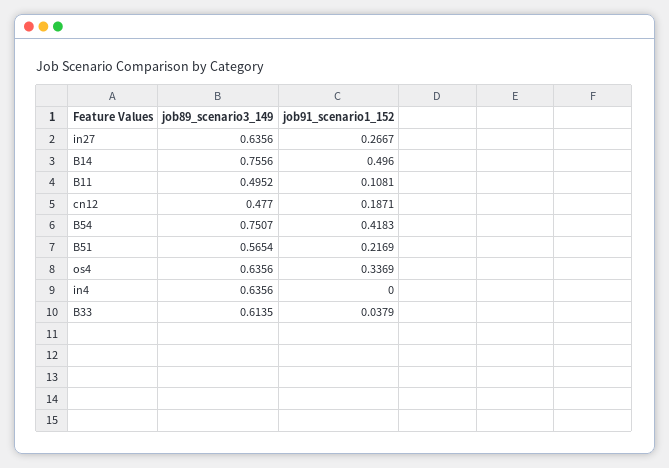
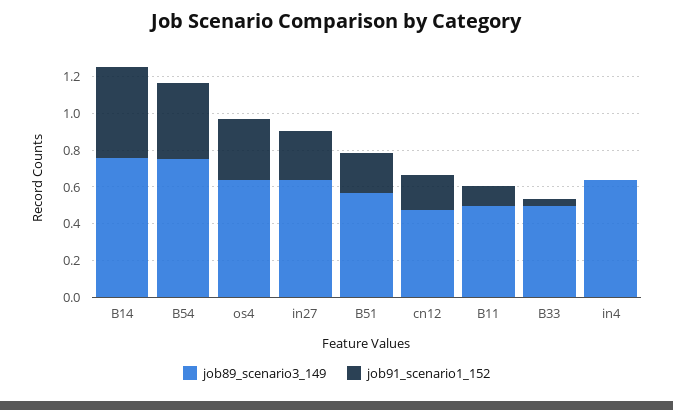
  {
    "job89_scenario3_149": {
      "in27": 0.6356,
      "B14": 0.7556,
      "B11": 0.4952,
      "cn12": 0.477,
      "B54": 0.7507,
      "B51": 0.5654,
      "os4": 0.6356,
      "in4": 0.6356,
-     "B33": 0.6135
+     "B33": 0.5
    },
    "job91_scenario1_152": {
      "in27": 0.2667,
      "B14": 0.496,
      "B11": 0.1081,
      "cn12": 0.1871,
      "B54": 0.4183,
      "B51": 0.2169,
      "os4": 0.3369,
      "in4": 0,
      "B33": 0.0379
    }
  }

